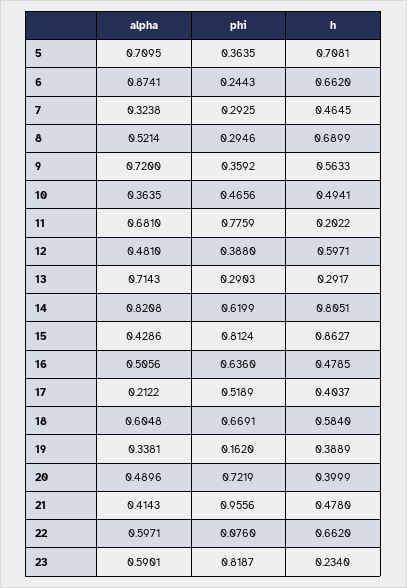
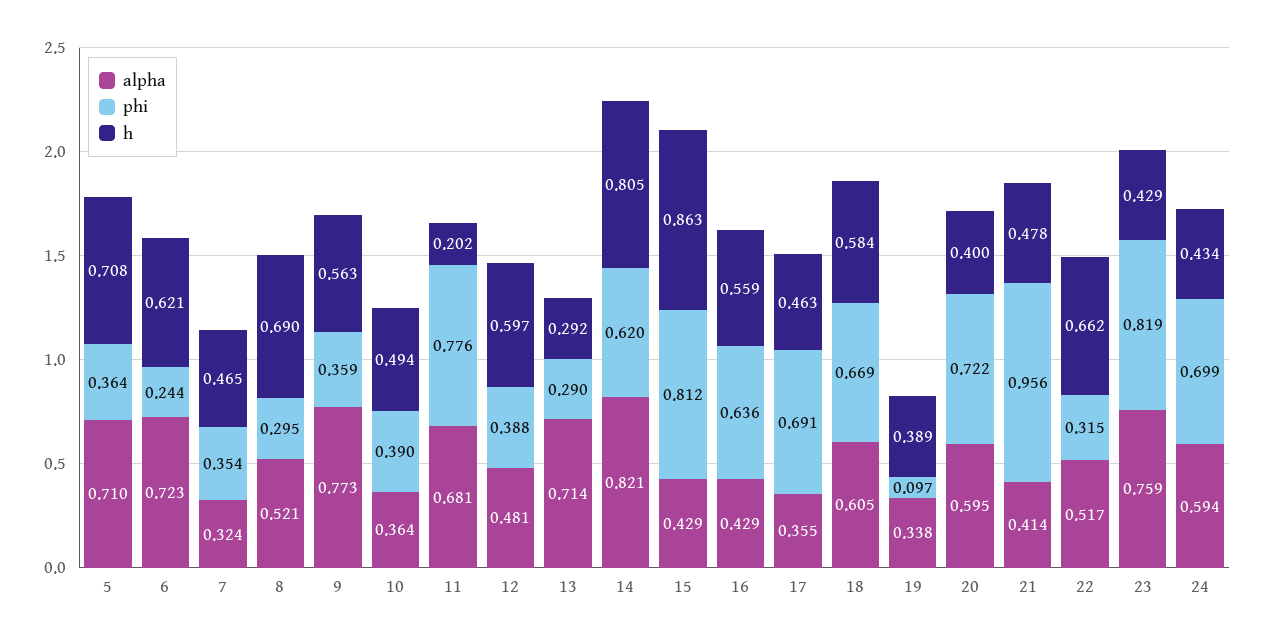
  {
    "alpha": {
      "5": 0.7095,
-     "6": 0.8741,
+     "6": 0.723,
      "7": 0.3238,
      "8": 0.5214,
-     "9": 0.72,
+     "9": 0.773,
      "10": 0.3635,
      "11": 0.681,
      "12": 0.481,
      "13": 0.7143,
      "14": 0.8208,
      "15": 0.4286,
-     "16": 0.5056,
+     "16": 0.429,
-     "17": 0.2122,
+     "17": 0.355,
      "18": 0.6048,
      "19": 0.3381,
-     "20": 0.4896,
+     "20": 0.595,
      "21": 0.4143,
-     "22": 0.5971,
+     "22": 0.517,
-     "23": 0.5901
+     "23": 0.759,
+     "24": 0.594
    },
    "phi": {
      "5": 0.3635,
      "6": 0.2443,
-     "7": 0.2925,
+     "7": 0.354,
      "8": 0.2946,
      "9": 0.3592,
-     "10": 0.4656,
+     "10": 0.39,
      "11": 0.7759,
      "12": 0.388,
      "13": 0.2903,
      "14": 0.6199,
      "15": 0.8124,
      "16": 0.636,
-     "17": 0.5189,
+     "17": 0.691,
      "18": 0.6691,
-     "19": 0.162,
+     "19": 0.097,
      "20": 0.7219,
      "21": 0.9556,
-     "22": 0.076,
+     "22": 0.315,
-     "23": 0.8187
+     "23": 0.8187,
+     "24": 0.699
    },
    "h": {
      "5": 0.7081,
-     "6": 0.662,
+     "6": 0.621,
      "7": 0.4645,
      "8": 0.6899,
      "9": 0.5633,
      "10": 0.4941,
      "11": 0.2022,
      "12": 0.5971,
      "13": 0.2917,
      "14": 0.8051,
      "15": 0.8627,
-     "16": 0.4785,
+     "16": 0.559,
-     "17": 0.4037,
+     "17": 0.463,
      "18": 0.584,
      "19": 0.3889,
      "20": 0.3999,
      "21": 0.478,
      "22": 0.662,
-     "23": 0.234
+     "23": 0.429,
+     "24": 0.434
    }
  }

